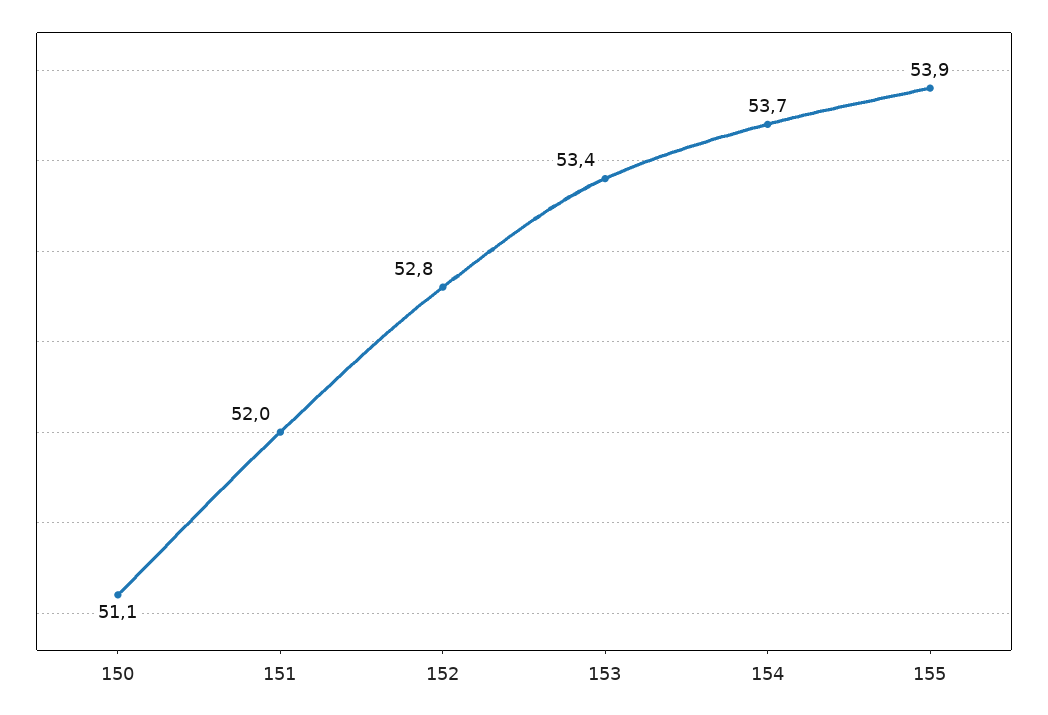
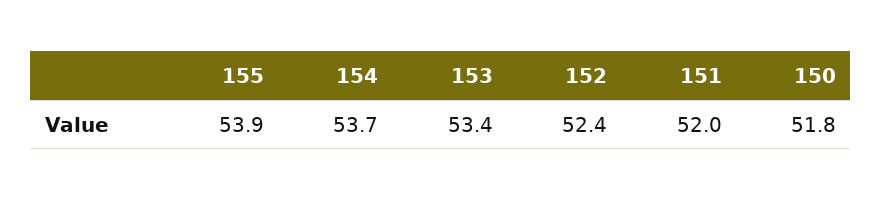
  {
-   "150": 51.1,
+   "150": 51.8,
    "151": 52,
-   "152": 52.8,
+   "152": 52.4,
    "153": 53.4,
    "154": 53.7,
    "155": 53.9
  }

